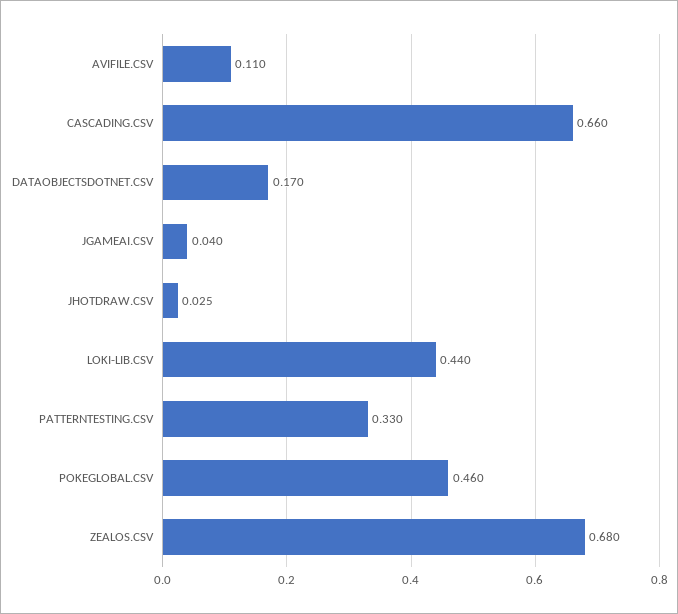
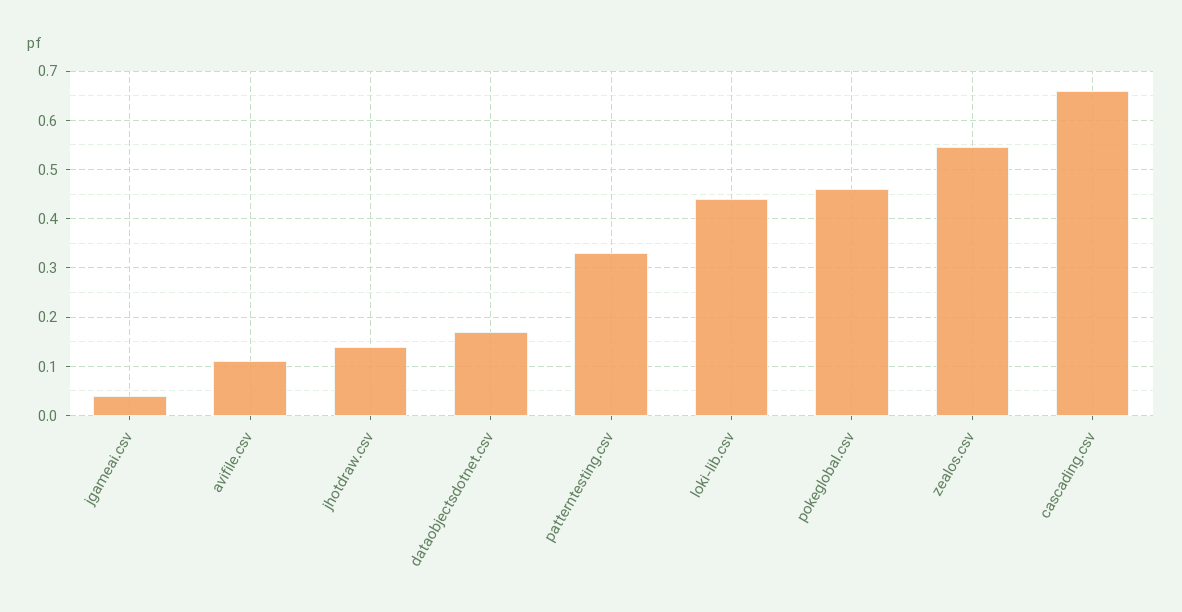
  {
    "AVIFILE.CSV": 0.11,
    "CASCADING.CSV": 0.66,
    "DATAOBJECTSDOTNET.CSV": 0.17,
    "JGAMEAI.CSV": 0.04,
-   "JHOTDRAW.CSV": 0.025,
+   "JHOTDRAW.CSV": 0.14,
    "LOKI-LIB.CSV": 0.44,
    "PATTERNTESTING.CSV": 0.33,
    "POKEGLOBAL.CSV": 0.46,
-   "ZEALOS.CSV": 0.68
+   "ZEALOS.CSV": 0.54
  }

